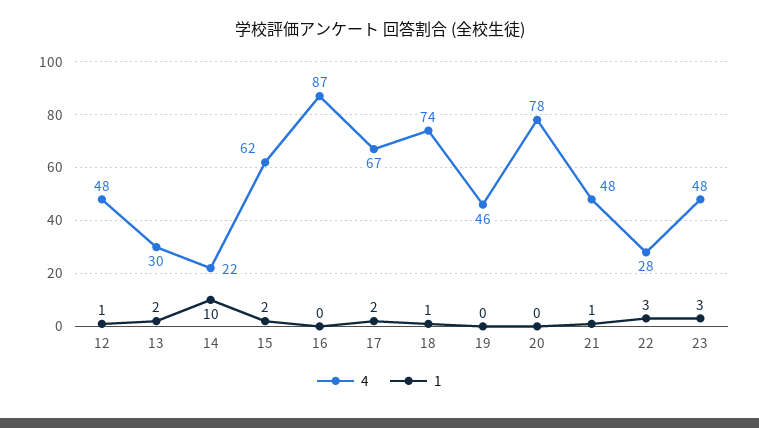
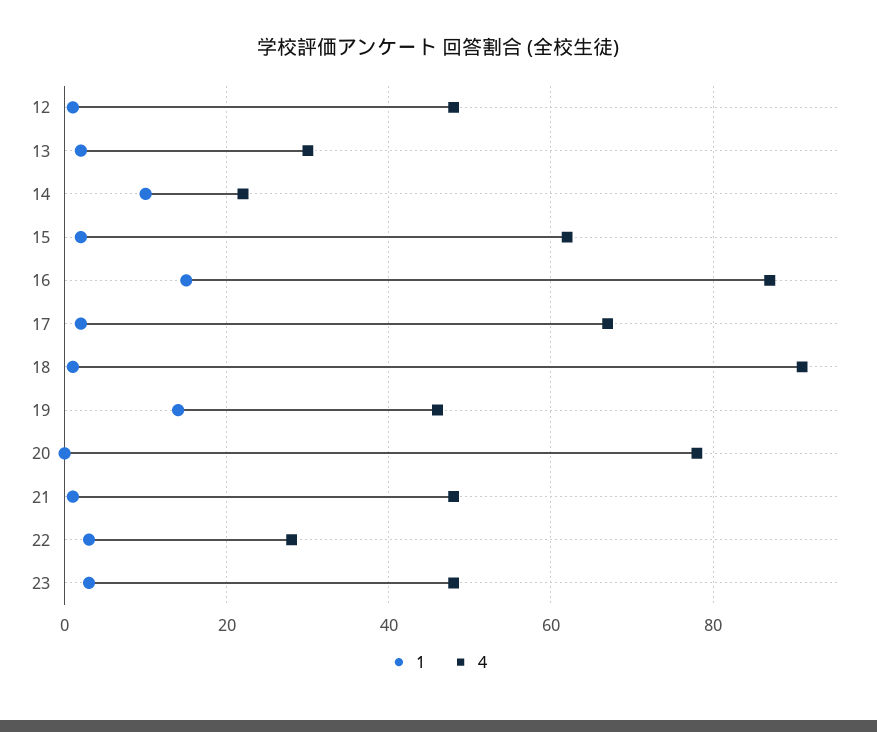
  {
    "4": {
      "12": 48,
      "13": 30,
      "14": 22,
      "15": 62,
      "16": 87,
      "17": 67,
-     "18": 74,
+     "18": 90,
      "19": 46,
      "20": 78,
      "21": 48,
      "22": 28,
      "23": 48
    },
    "1": {
      "12": 1,
      "13": 2,
      "14": 10,
      "15": 2,
-     "16": 0,
+     "16": 15,
      "17": 2,
      "18": 1,
-     "19": 0,
+     "19": 15,
      "20": 0,
      "21": 1,
      "22": 3,
      "23": 3
    }
  }

